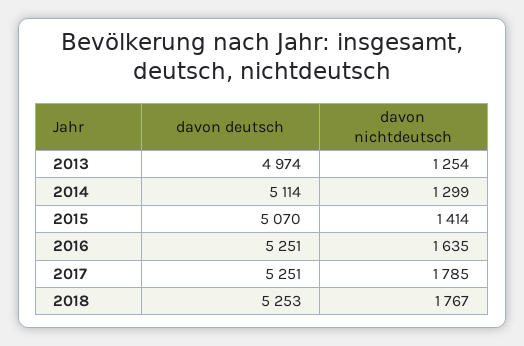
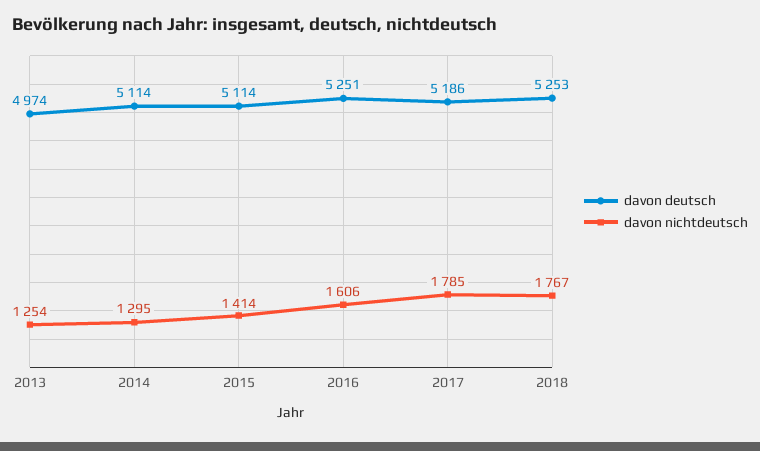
  {
    "davon deutsch": {
      "2013": 4974,
      "2014": 5114,
-     "2015": 5070,
+     "2015": 5114,
      "2016": 5251,
-     "2017": 5251,
+     "2017": 5186,
      "2018": 5253
    },
    "davon nichtdeutsch": {
      "2013": 1254,
-     "2014": 1299,
+     "2014": 1295,
      "2015": 1414,
-     "2016": 1635,
+     "2016": 1606,
      "2017": 1785,
      "2018": 1767
    }
  }

